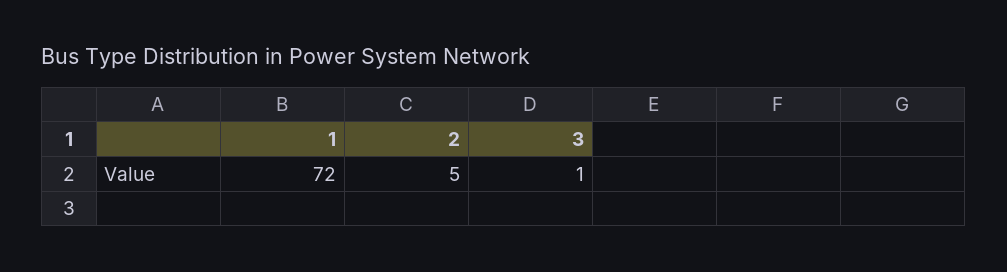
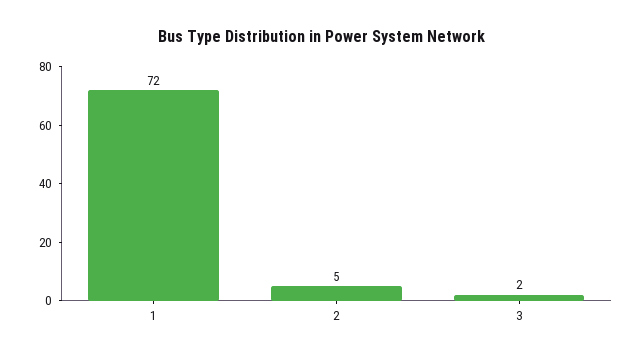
  {
    "1": 72,
    "2": 5,
-   "3": 1
+   "3": 2
  }

